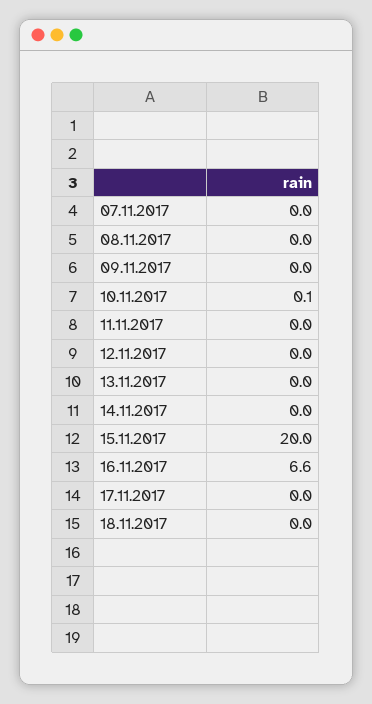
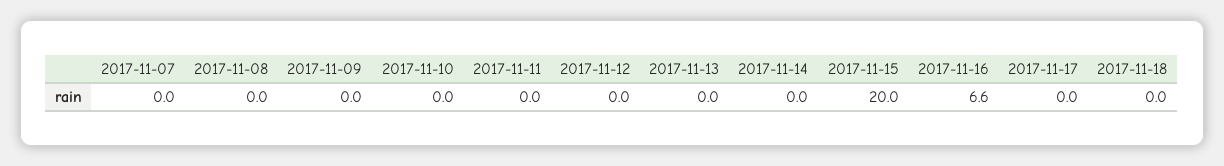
  {
    "07.11.2017": 0,
    "08.11.2017": 0,
    "09.11.2017": 0,
-   "10.11.2017": 0.1,
+   "10.11.2017": 0,
    "11.11.2017": 0,
    "12.11.2017": 0,
    "13.11.2017": 0,
    "14.11.2017": 0,
    "15.11.2017": 20,
    "16.11.2017": 6.6,
    "17.11.2017": 0,
    "18.11.2017": 0
  }

